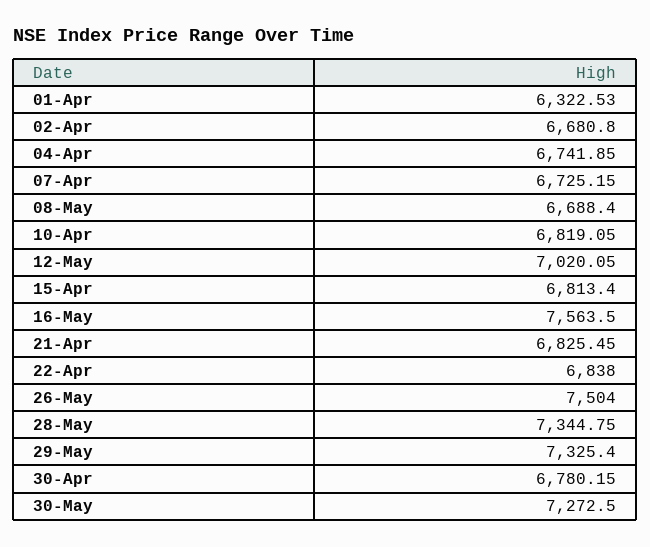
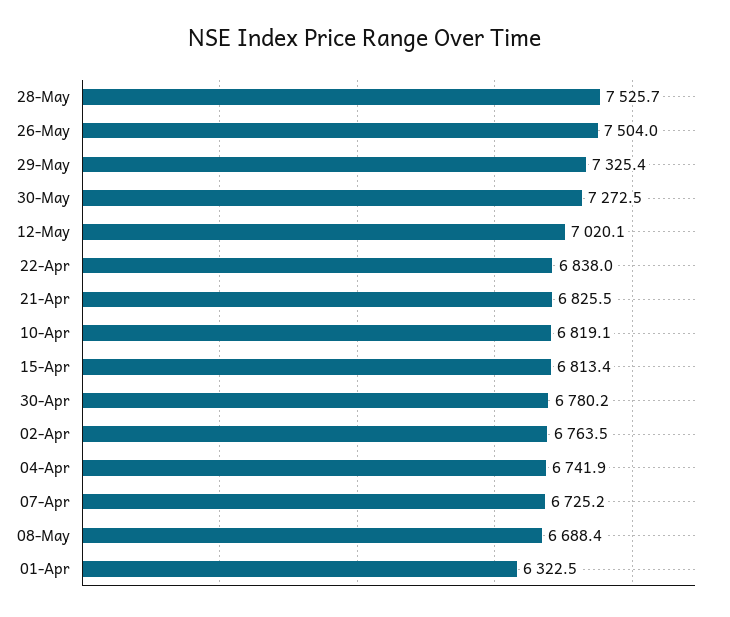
  {
    "01-Apr": 6322.53,
-   "02-Apr": 6680.8,
+   "02-Apr": 6763.5,
    "04-Apr": 6741.85,
    "07-Apr": 6725.15,
    "08-May": 6688.4,
    "10-Apr": 6819.05,
    "12-May": 7020.05,
    "15-Apr": 6813.4,
-   "16-May": 7563.5,
    "21-Apr": 6825.45,
    "22-Apr": 6838,
    "26-May": 7504,
-   "28-May": 7344.75,
+   "28-May": 7525.7,
    "29-May": 7325.4,
    "30-Apr": 6780.15,
    "30-May": 7272.5
  }

